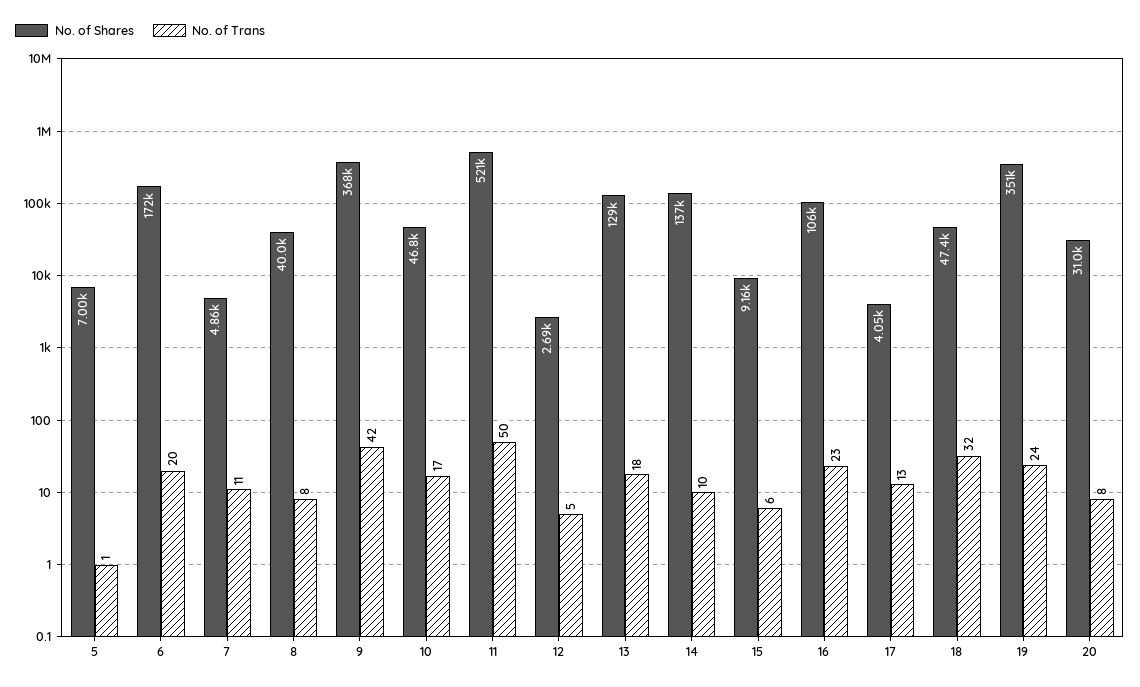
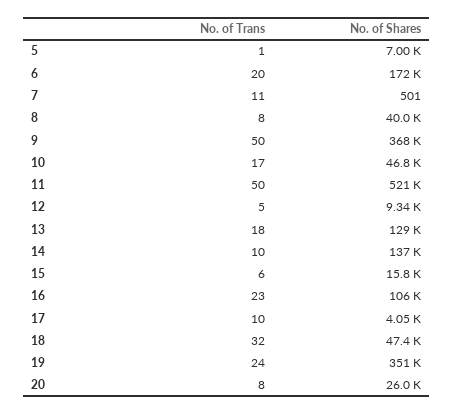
  {
    "No. of Shares": {
      "5": 7000,
      "6": 172000,
-     "7": 4860,
+     "7": 501,
      "8": 40000,
      "9": 368000,
      "10": 46800,
      "11": 521000,
-     "12": 2690,
+     "12": 9340,
      "13": 129000,
      "14": 137000,
-     "15": 9160,
+     "15": 15800,
      "16": 106000,
      "17": 4050,
      "18": 47400,
      "19": 351000,
-     "20": 31000
+     "20": 26000
    },
    "No. of Trans": {
      "5": 1,
      "6": 20,
      "7": 11,
      "8": 8,
-     "9": 42,
+     "9": 50,
      "10": 17,
      "11": 50,
      "12": 5,
      "13": 18,
      "14": 10,
      "15": 6,
      "16": 23,
-     "17": 13,
+     "17": 10,
      "18": 32,
      "19": 24,
      "20": 8
    }
  }

